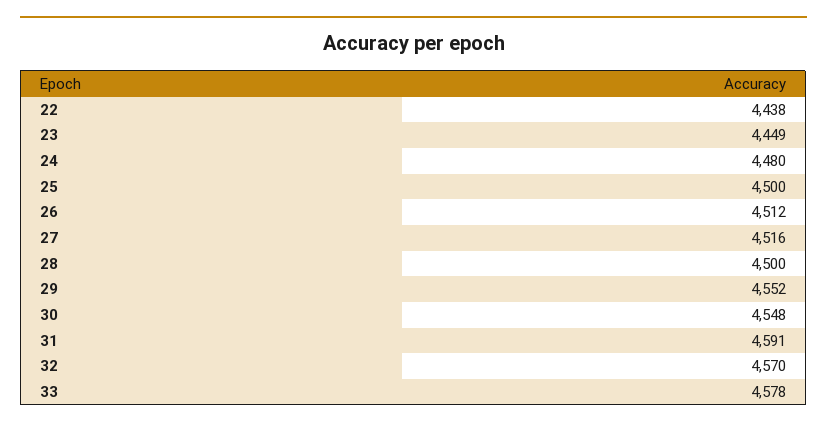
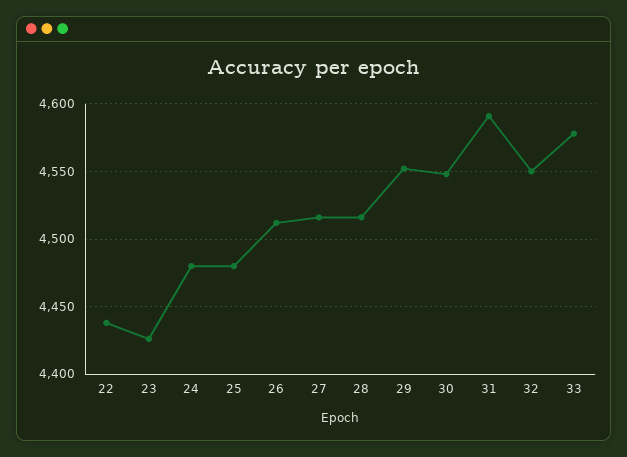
  {
    "22": 4438,
-   "23": 4449,
+   "23": 4425,
    "24": 4480,
-   "25": 4500,
+   "25": 4480,
    "26": 4512,
    "27": 4516,
-   "28": 4500,
+   "28": 4515,
    "29": 4552,
    "30": 4548,
    "31": 4591,
-   "32": 4570,
+   "32": 4550,
    "33": 4578
  }

